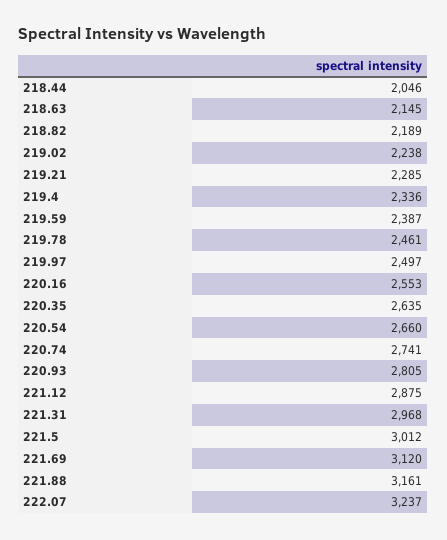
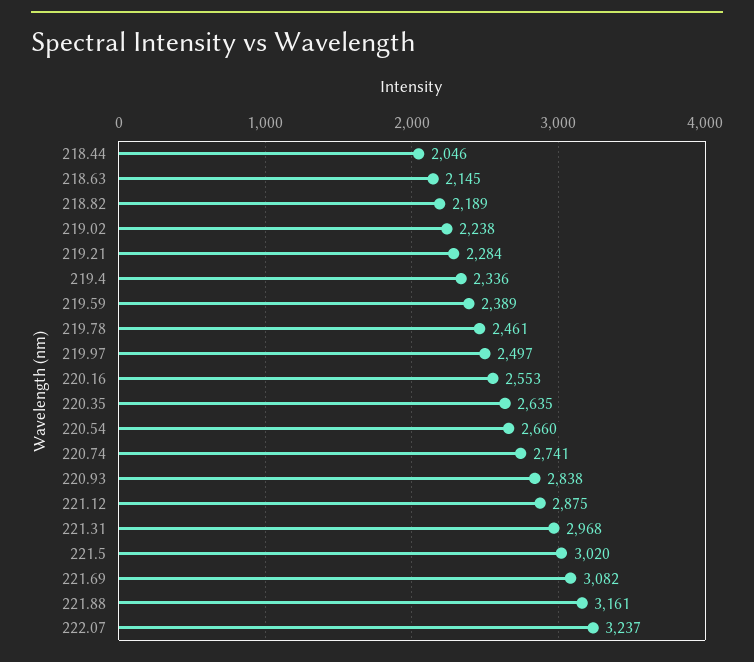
  {
    "218.44": 2046,
    "218.63": 2145,
    "218.82": 2189,
    "219.02": 2238,
-   "219.21": 2285,
+   "219.21": 2284,
    "219.4": 2336,
-   "219.59": 2387,
+   "219.59": 2389,
    "219.78": 2461,
    "219.97": 2497,
    "220.16": 2553,
    "220.35": 2635,
    "220.54": 2660,
    "220.74": 2741,
-   "220.93": 2805,
+   "220.93": 2838,
    "221.12": 2875,
    "221.31": 2968,
-   "221.5": 3012,
+   "221.5": 3020,
-   "221.69": 3120,
+   "221.69": 3082,
    "221.88": 3161,
    "222.07": 3237
  }

